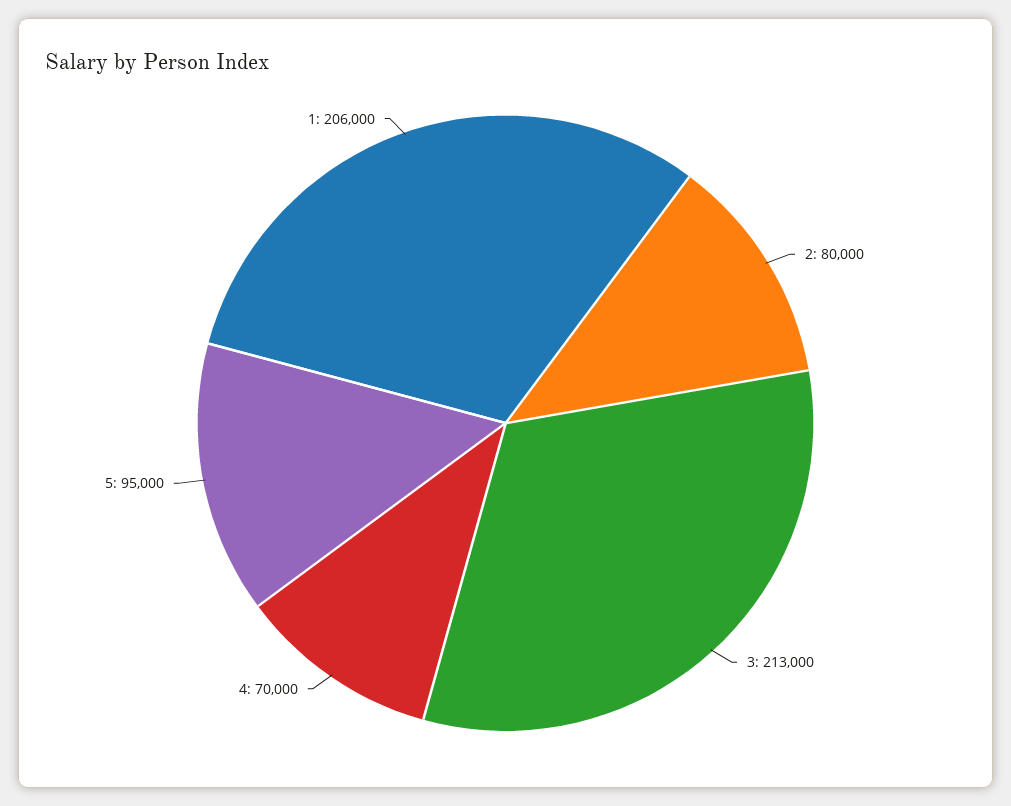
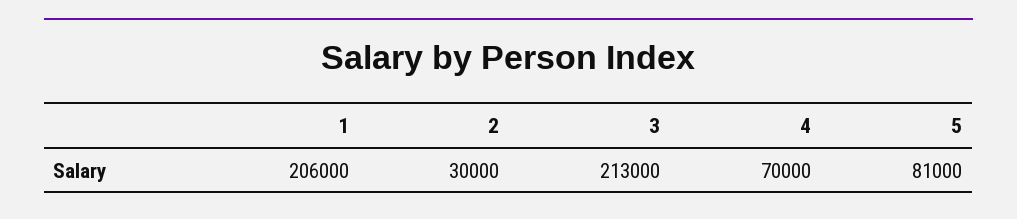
  {
-   "2": 80000,
+   "2": 30000,
    "3": 213000,
    "4": 70000,
-   "5": 95000,
+   "5": 81000,
    "1": 206000
  }

